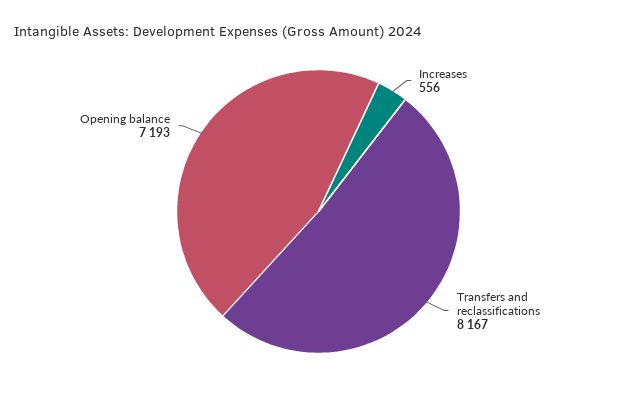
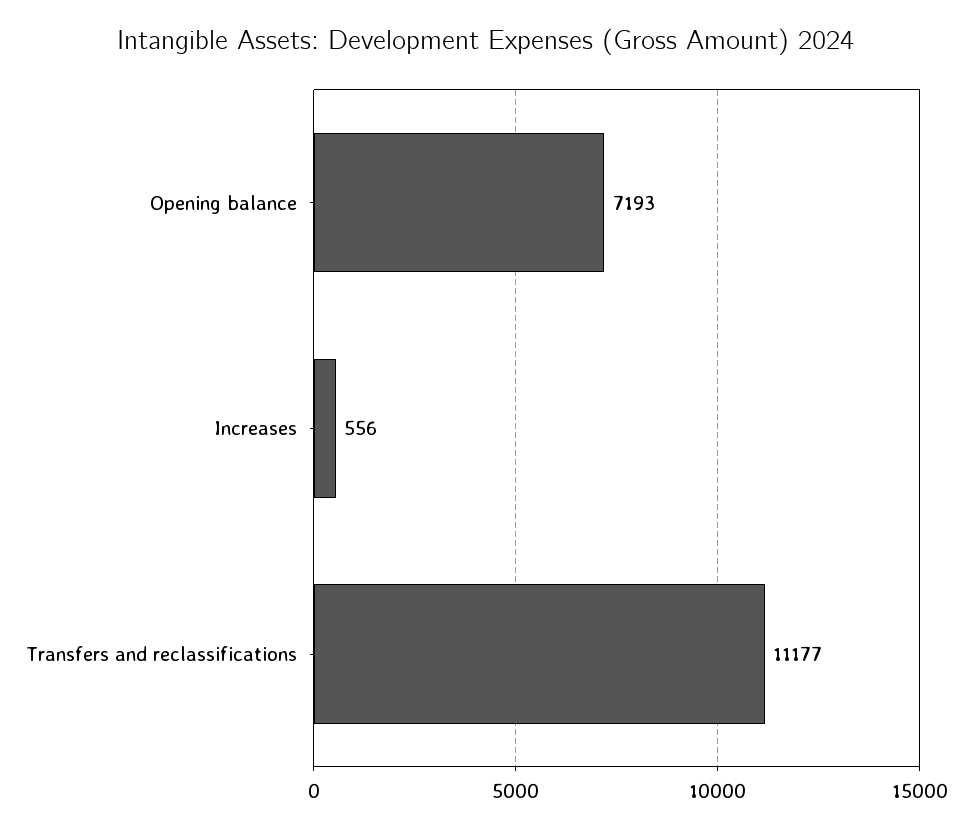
  {
    "Increases": 556,
-   "Transfers and reclassifications": 8167,
+   "Transfers and reclassifications": 11177,
    "Opening balance": 7193
  }

